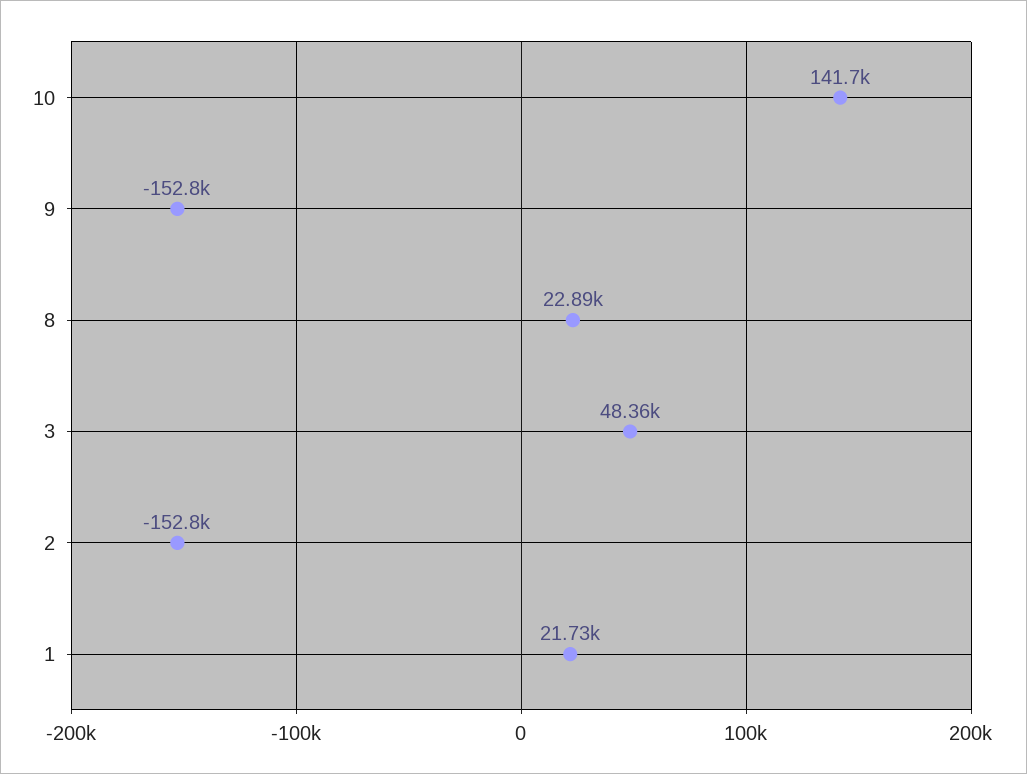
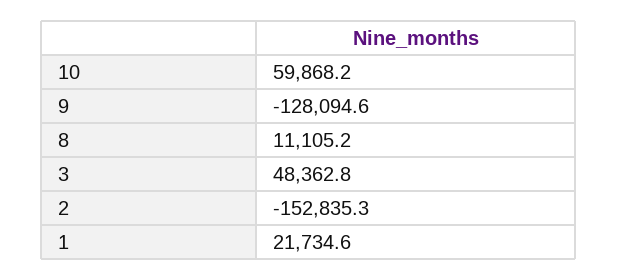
  {
-   "10": 141700,
+   "10": 59868.2,
-   "9": -152800,
+   "9": -128094.6,
-   "8": 22890,
+   "8": 11105.2,
    "3": 48362.8,
    "2": -152835.3,
    "1": 21734.6
  }

